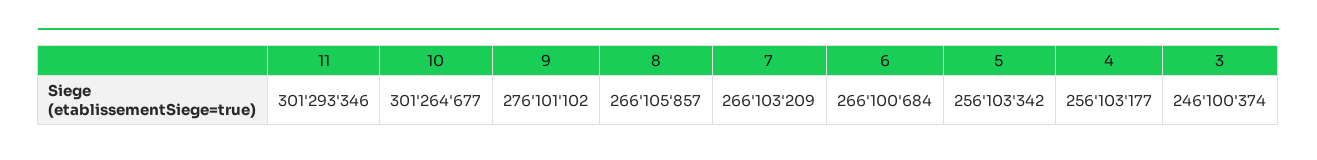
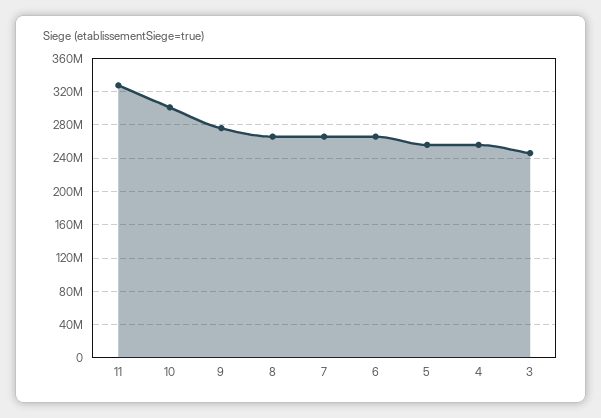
  {
-   "11": 301293346,
+   "11": 330000000,
    "10": 301264677,
    "9": 276101102,
    "8": 266105857,
    "7": 266103209,
    "6": 266100684,
    "5": 256103342,
    "4": 256103177,
    "3": 246100374
  }

